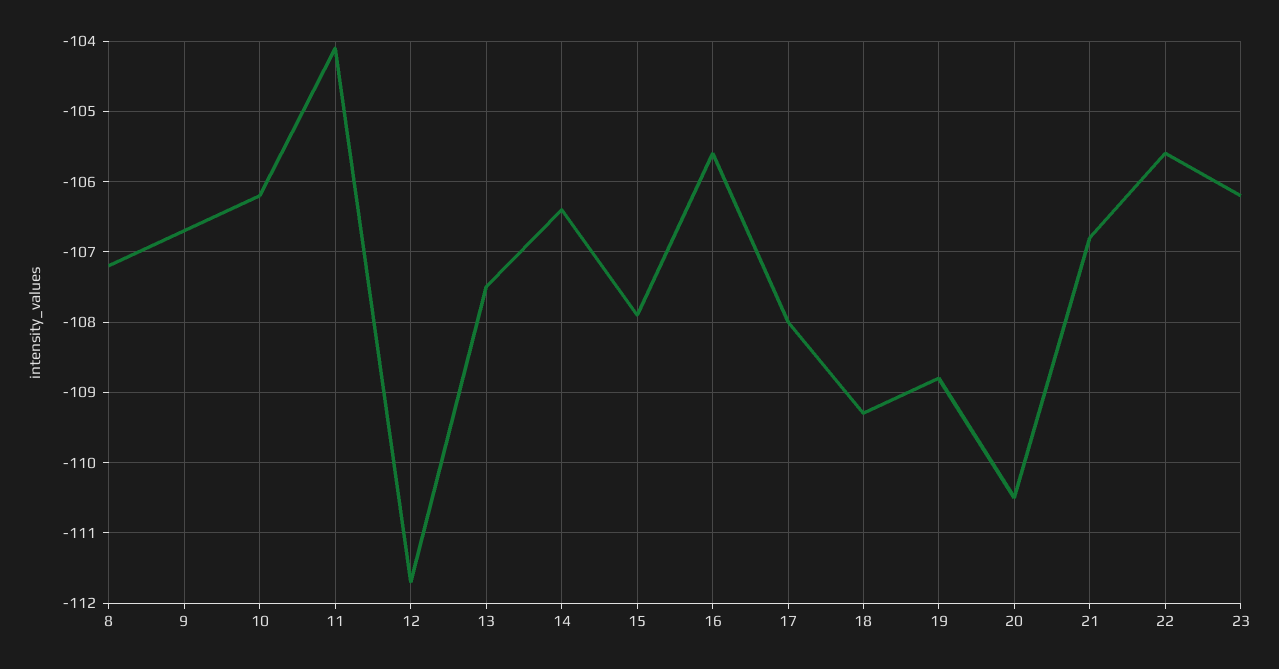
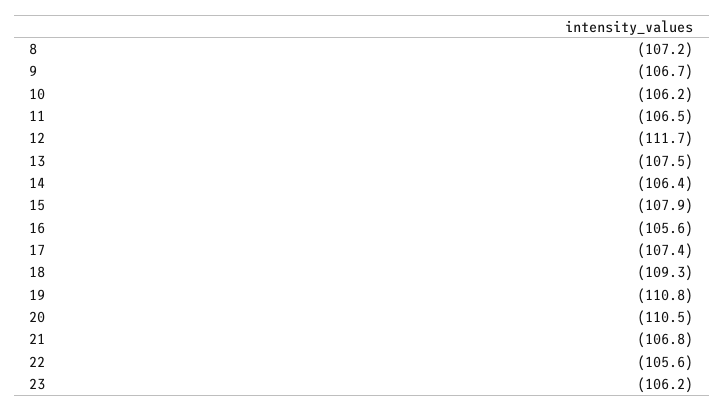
  {
    "8": -107.2,
    "9": -106.7,
    "10": -106.2,
-   "11": -104.1,
+   "11": -106.5,
    "12": -111.7,
    "13": -107.5,
    "14": -106.4,
    "15": -107.9,
    "16": -105.6,
-   "17": -108,
+   "17": -107.4,
    "18": -109.3,
-   "19": -108.8,
+   "19": -110.8,
    "20": -110.5,
    "21": -106.8,
    "22": -105.6,
    "23": -106.2
  }

